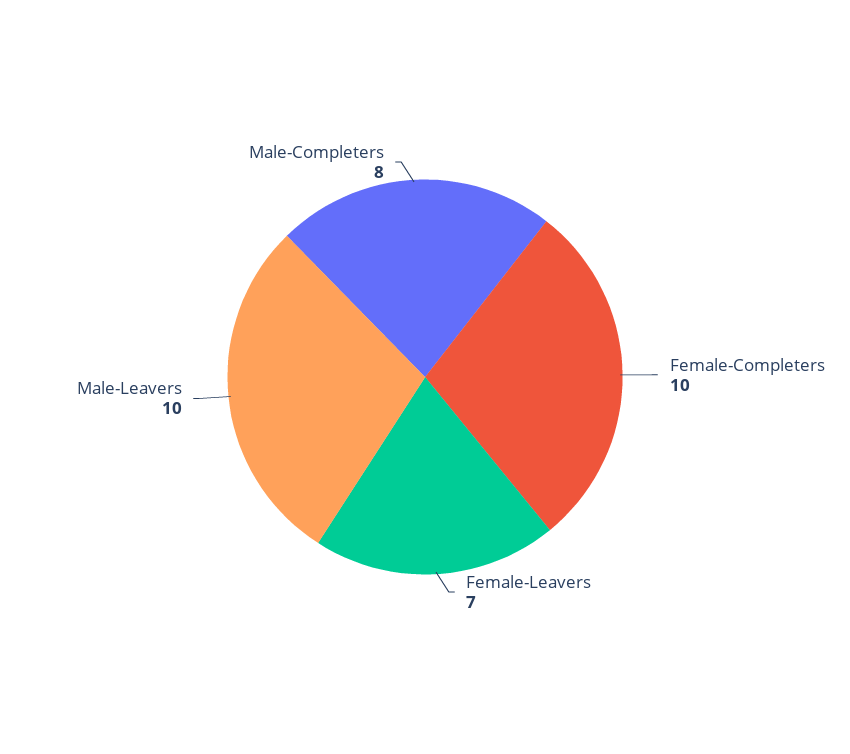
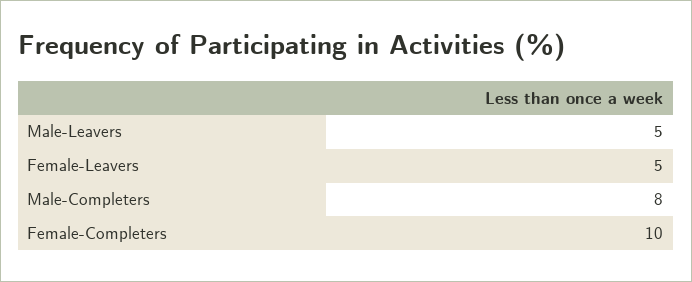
  {
    "Female-Completers": 10,
-   "Female-Leavers": 7,
+   "Female-Leavers": 5,
-   "Male-Leavers": 10,
+   "Male-Leavers": 5,
    "Male-Completers": 8
  }

